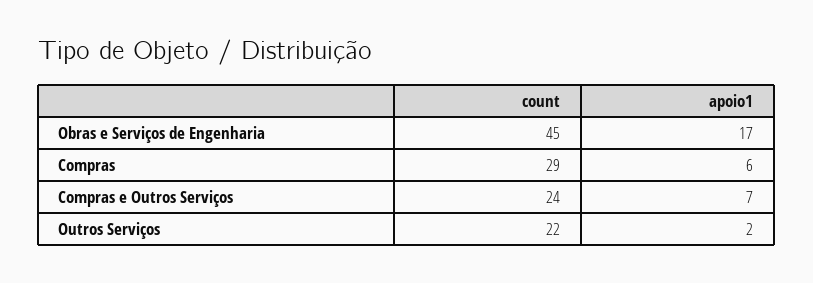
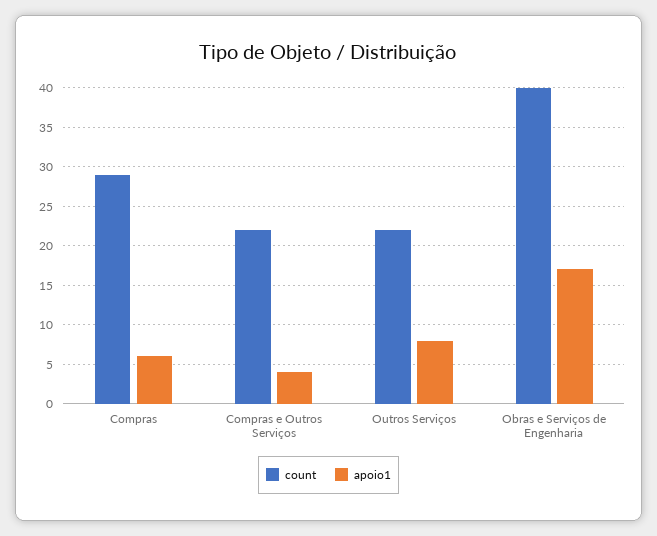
  {
    "count": {
-     "Obras e Serviços de Engenharia": 45,
+     "Obras e Serviços de Engenharia": 40,
      "Compras": 29,
-     "Compras e Outros Serviços": 24,
+     "Compras e Outros Serviços": 22,
      "Outros Serviços": 22
    },
    "apoio1": {
      "Obras e Serviços de Engenharia": 17,
      "Compras": 6,
-     "Compras e Outros Serviços": 7,
+     "Compras e Outros Serviços": 4,
-     "Outros Serviços": 2
+     "Outros Serviços": 8
    }
  }

